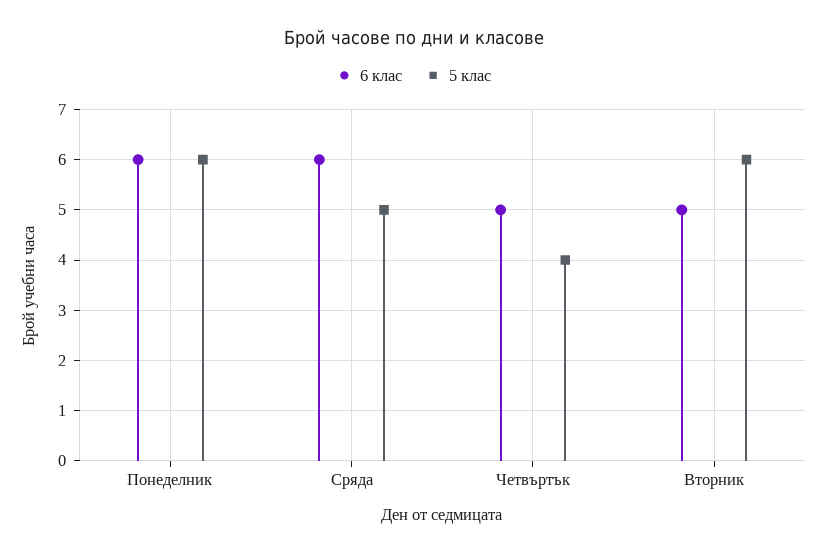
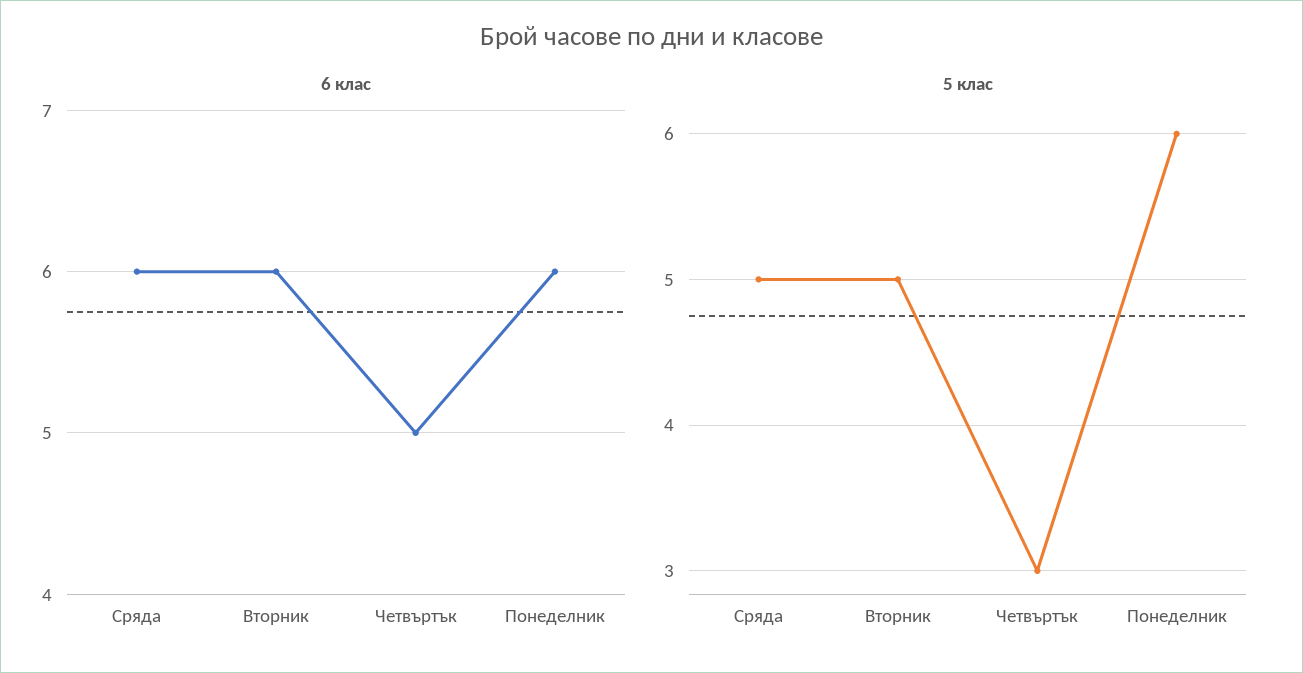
  {
    "6 клас": {
      "Понеделник": 6,
      "Сряда": 6,
      "Четвъртък": 5,
-     "Вторник": 5
+     "Вторник": 6
    },
    "5 клас": {
      "Понеделник": 6,
      "Сряда": 5,
-     "Четвъртък": 4,
+     "Четвъртък": 3,
-     "Вторник": 6
+     "Вторник": 5
    }
  }

